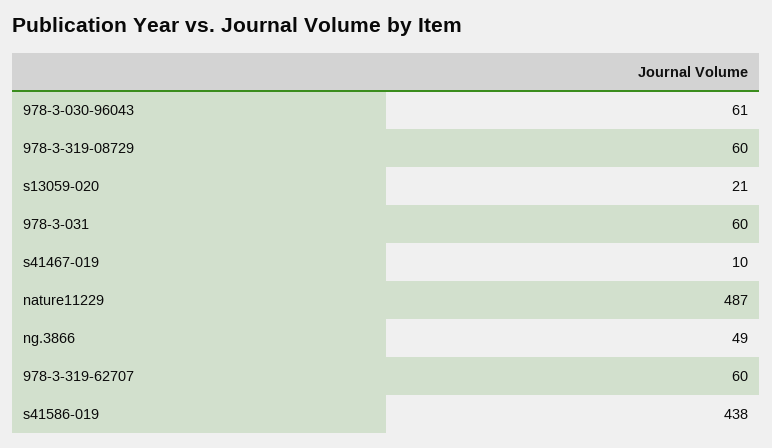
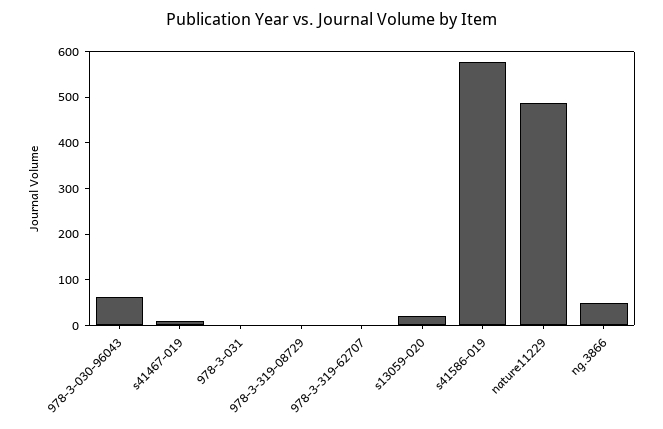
  {
    "978-3-030-96043": 61,
-   "978-3-319-08729": 60,
+   "978-3-319-08729": 0,
    "s13059-020": 21,
-   "978-3-031": 60,
+   "978-3-031": 0,
    "s41467-019": 10,
    "nature11229": 487,
    "ng.3866": 49,
-   "978-3-319-62707": 60,
+   "978-3-319-62707": 0,
-   "s41586-019": 438
+   "s41586-019": 580
  }

